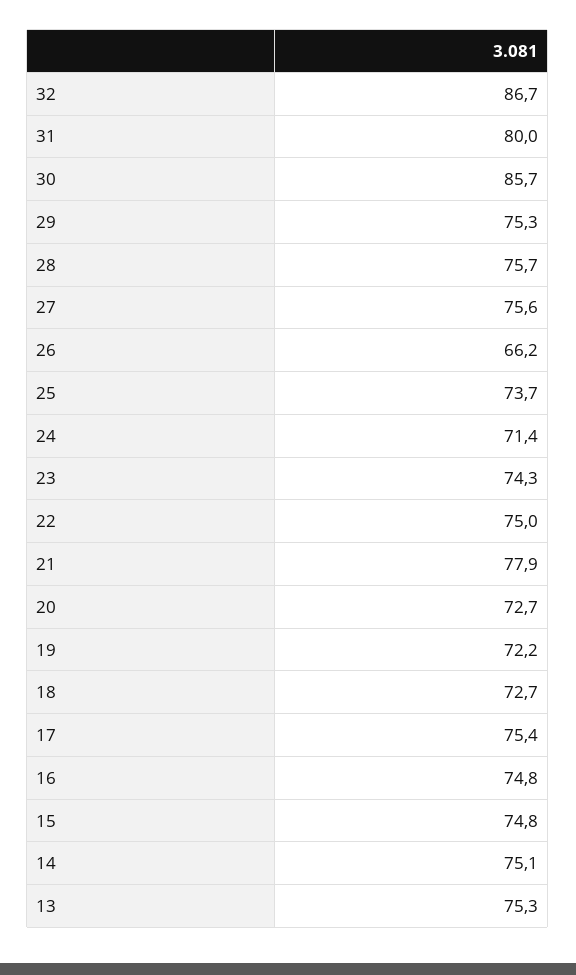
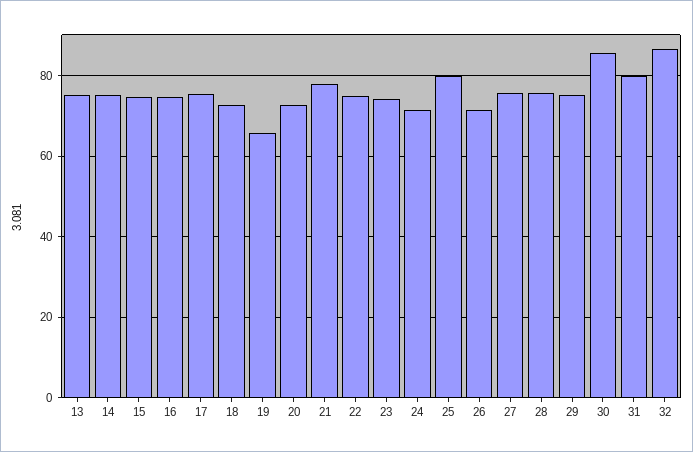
  {
    "32": 86.7,
    "31": 80,
    "30": 85.7,
    "29": 75.3,
    "28": 75.7,
    "27": 75.6,
-   "26": 66.2,
+   "26": 72,
-   "25": 73.7,
+   "25": 80,
    "24": 71.4,
    "23": 74.3,
    "22": 75,
    "21": 77.9,
    "20": 72.7,
-   "19": 72.2,
+   "19": 66,
    "18": 72.7,
    "17": 75.4,
    "16": 74.8,
    "15": 74.8,
    "14": 75.1,
    "13": 75.3
  }

